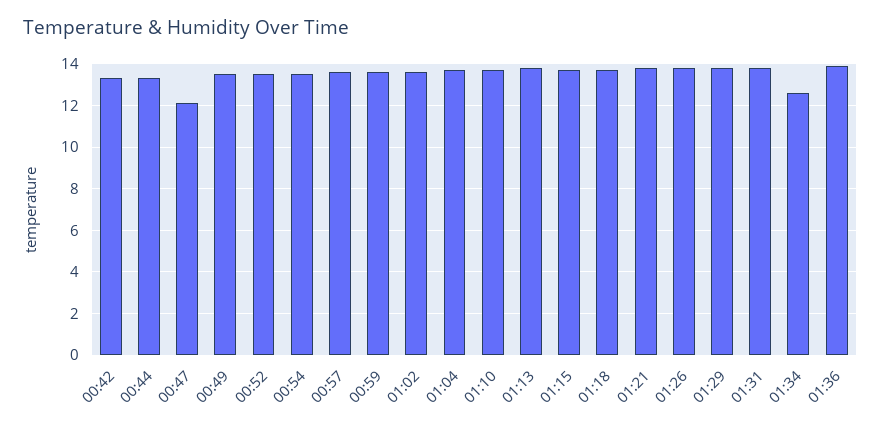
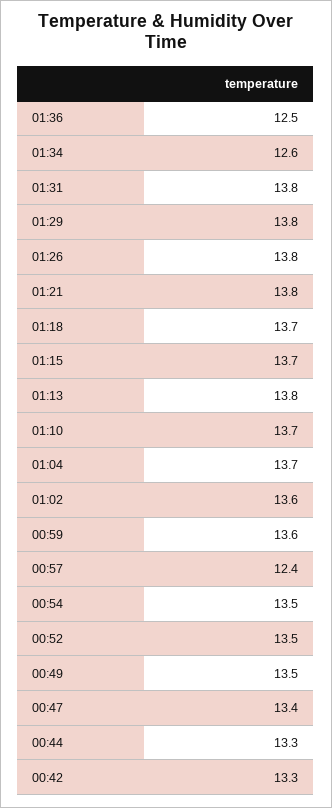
  {
    "00:42": 13.3,
    "00:44": 13.3,
-   "00:47": 12,
+   "00:47": 13.4,
    "00:49": 13.5,
    "00:52": 13.5,
    "00:54": 13.5,
-   "00:57": 13.5,
+   "00:57": 12.4,
    "00:59": 13.6,
    "01:02": 13.6,
    "01:04": 13.7,
    "01:10": 13.7,
    "01:13": 13.8,
    "01:15": 13.7,
    "01:18": 13.7,
    "01:21": 13.8,
    "01:26": 13.8,
    "01:29": 13.8,
    "01:31": 13.8,
    "01:34": 12.6,
-   "01:36": 14
+   "01:36": 12.5
  }

